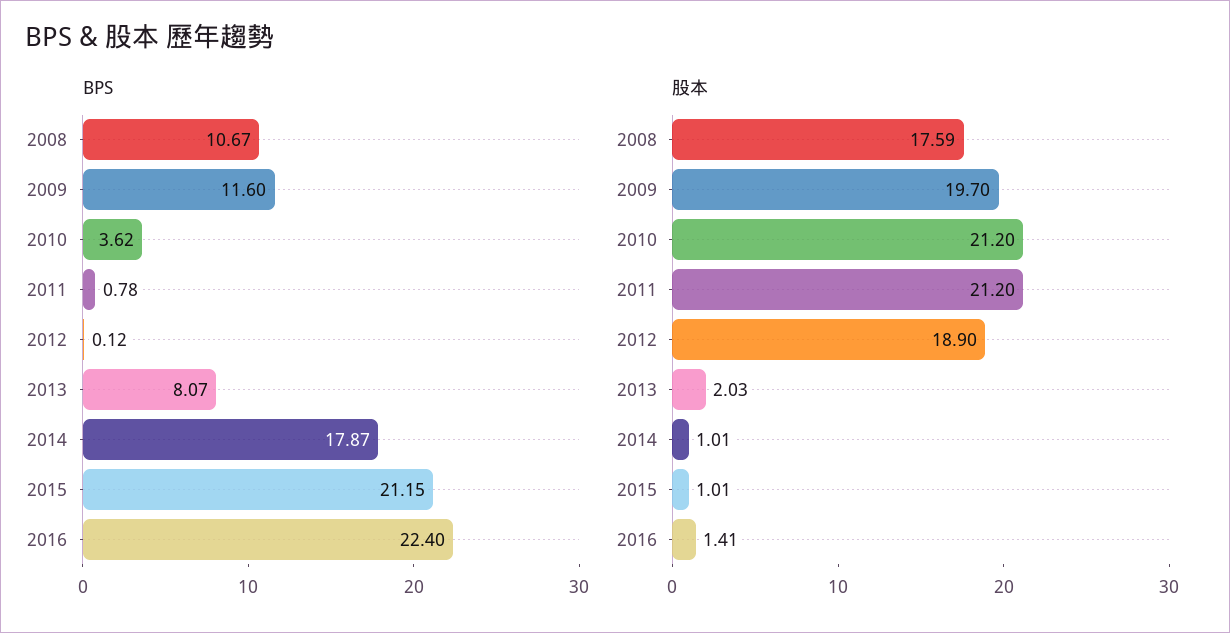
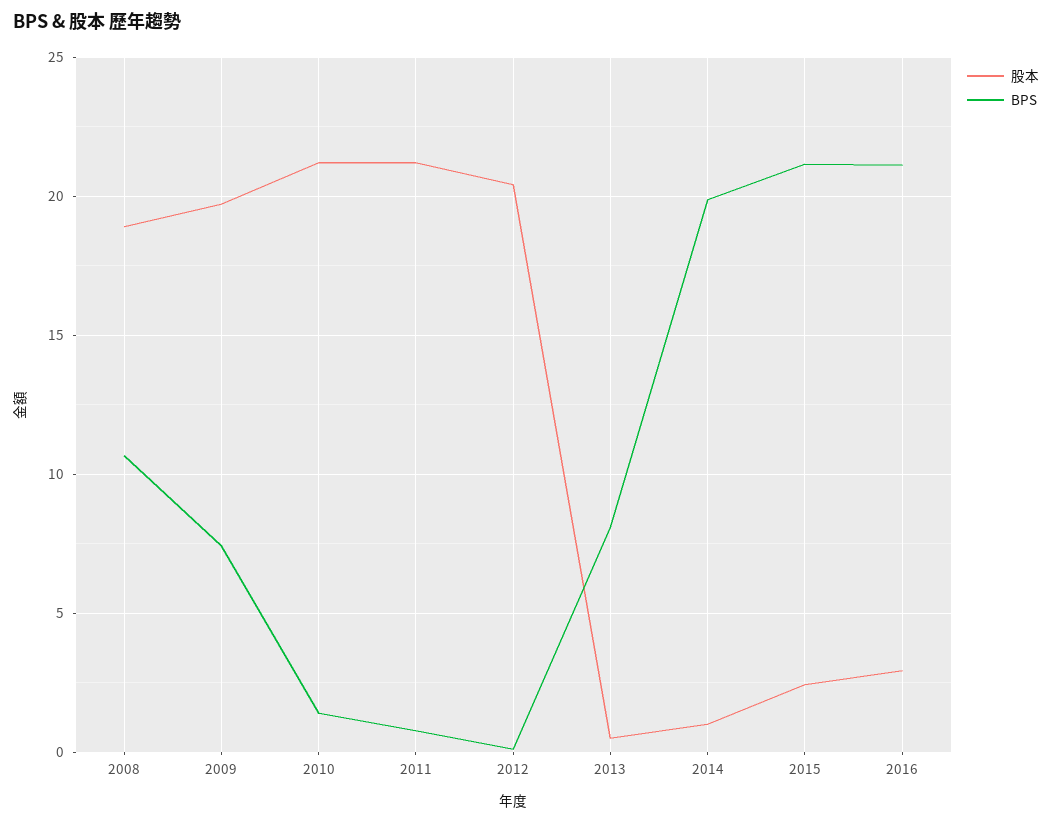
  {
    "BPS": {
      "2008": 10.67,
-     "2009": 11.6,
+     "2009": 7.5,
-     "2010": 3.62,
+     "2010": 1.5,
      "2011": 0.78,
      "2012": 0.12,
      "2013": 8.07,
-     "2014": 17.87,
+     "2014": 20,
      "2015": 21.15,
-     "2016": 22.4
+     "2016": 21
    },
    "股本": {
-     "2008": 17.59,
+     "2008": 19,
      "2009": 19.7,
      "2010": 21.2,
      "2011": 21.2,
-     "2012": 18.9,
+     "2012": 20.5,
-     "2013": 2.03,
+     "2013": 0.5,
      "2014": 1.01,
-     "2015": 1.01,
+     "2015": 2.5,
-     "2016": 1.41
+     "2016": 3
    }
  }

